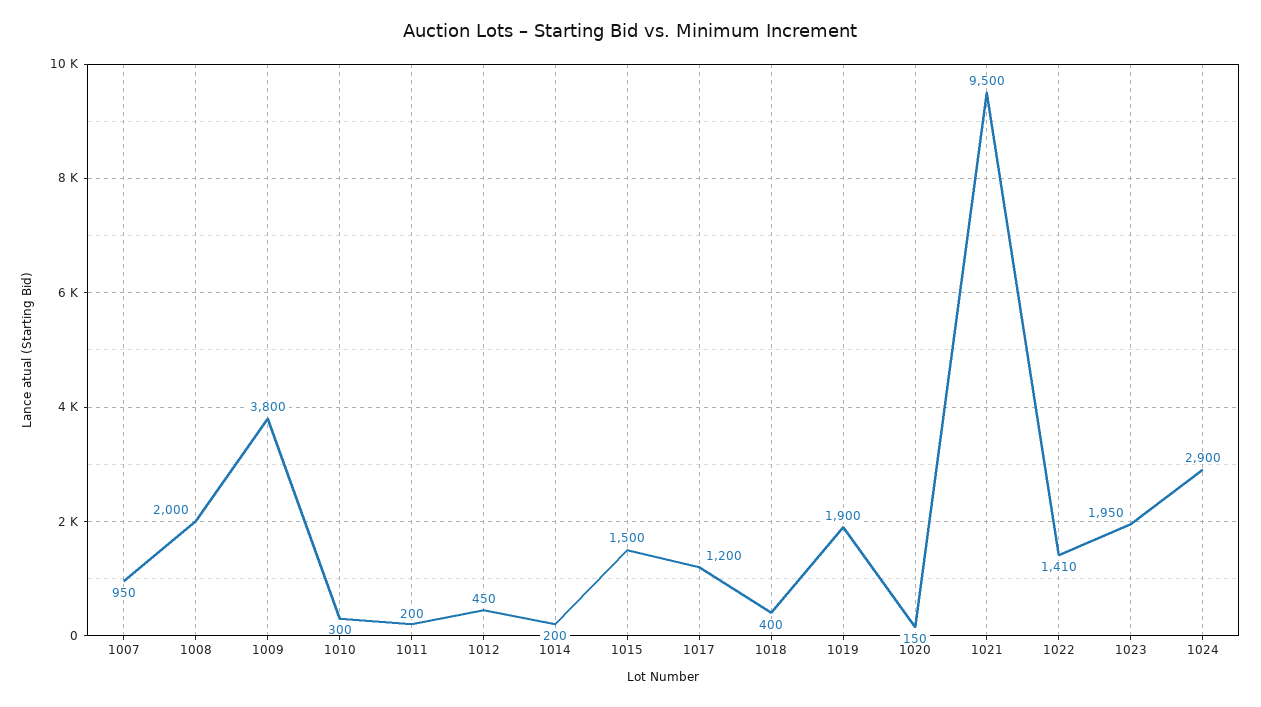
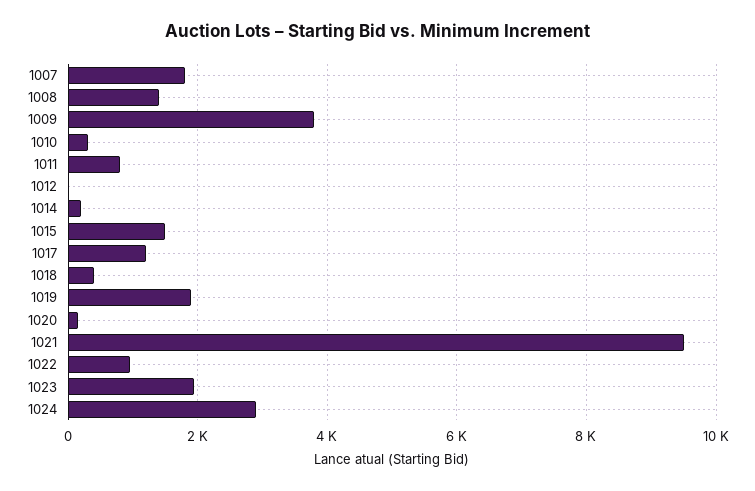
  {
-   "1007": 950,
+   "1007": 1800,
-   "1008": 2000,
+   "1008": 1400,
    "1009": 3800,
    "1010": 300,
-   "1011": 200,
+   "1011": 800,
-   "1012": 450,
+   "1012": 0,
    "1014": 200,
    "1015": 1500,
    "1017": 1200,
    "1018": 400,
    "1019": 1900,
    "1020": 150,
    "1021": 9500,
-   "1022": 1410,
+   "1022": 1000,
    "1023": 1950,
    "1024": 2900
  }

